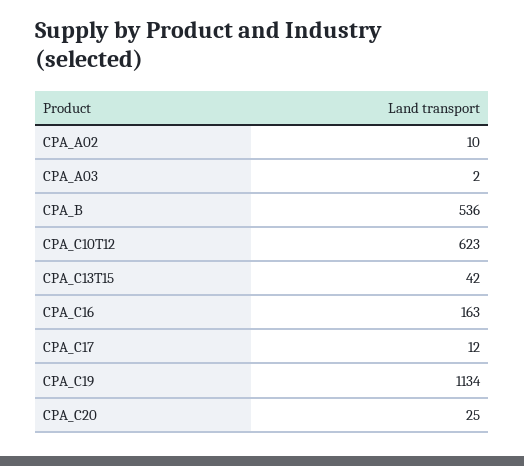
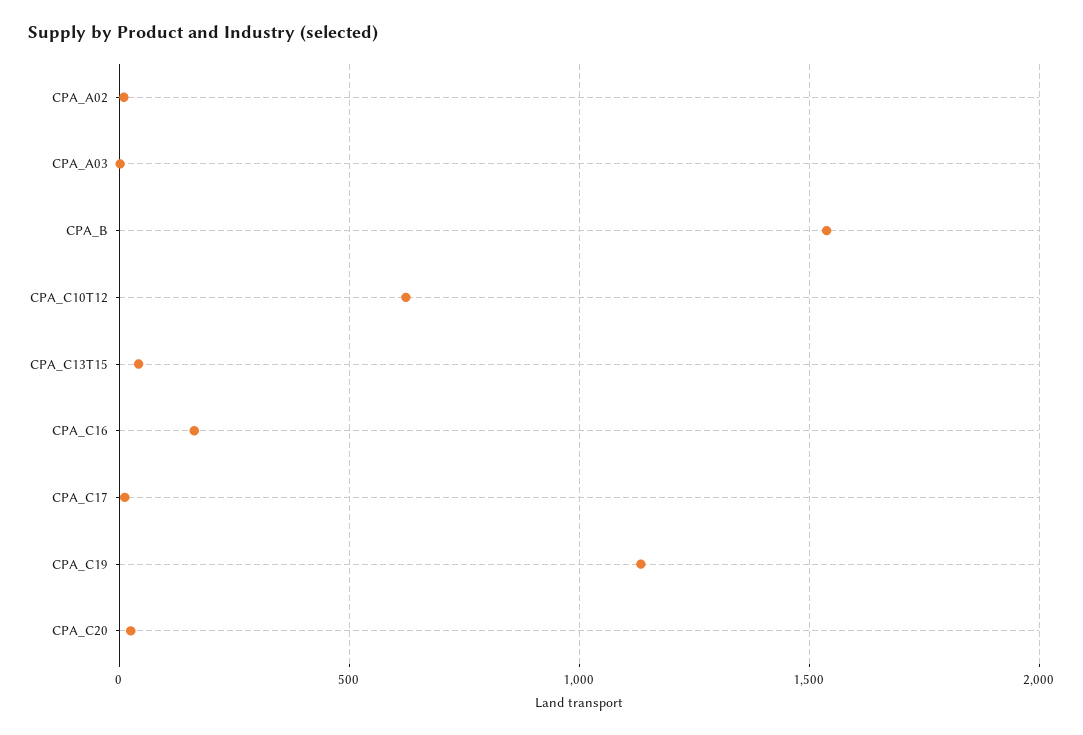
  {
    "CPA_A02": 10,
    "CPA_A03": 2,
-   "CPA_B": 536,
+   "CPA_B": 1550,
    "CPA_C10T12": 623,
    "CPA_C13T15": 42,
    "CPA_C16": 163,
    "CPA_C17": 12,
    "CPA_C19": 1134,
    "CPA_C20": 25
  }

